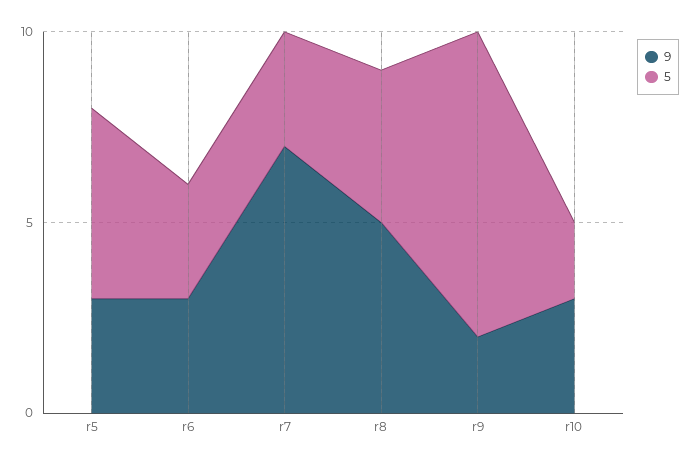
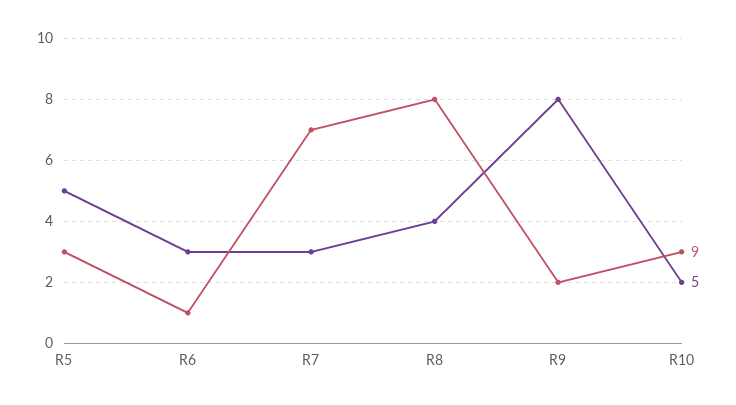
  {
    "9": {
      "r5": 3,
-     "r6": 3,
+     "r6": 1,
      "r7": 7,
-     "r8": 5,
+     "r8": 8,
      "r9": 2,
      "r10": 3
    },
    "5": {
      "r5": 5,
      "r6": 3,
      "r7": 3,
      "r8": 4,
      "r9": 8,
      "r10": 2
    }
  }

